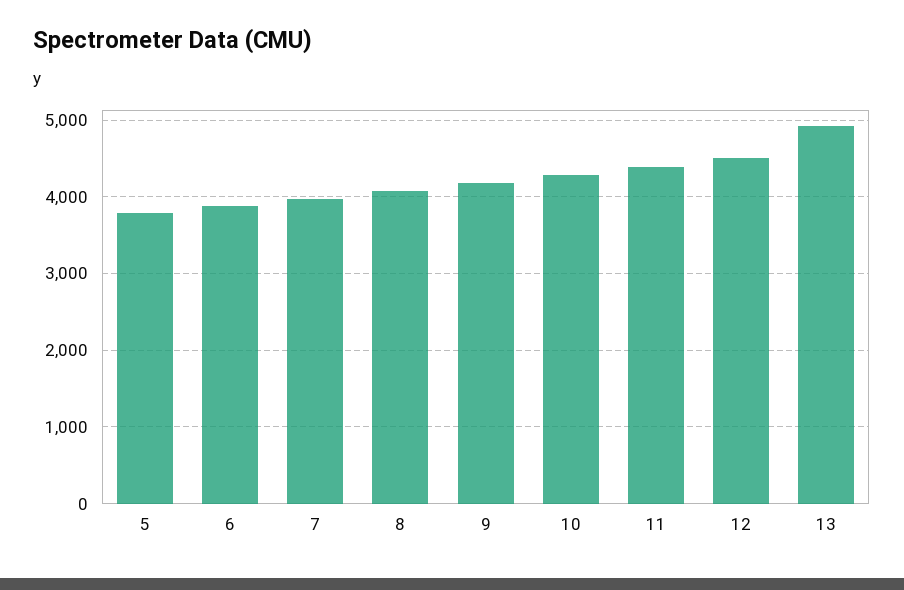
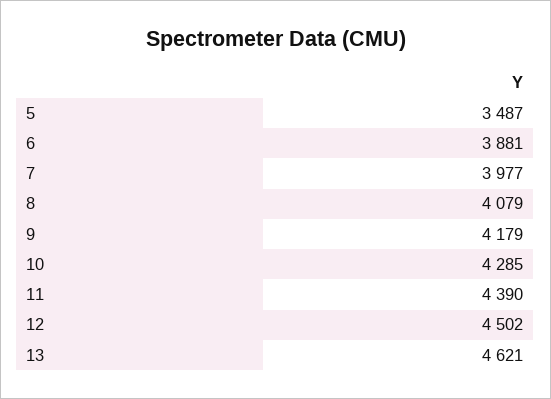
  {
-   "5": 3800,
+   "5": 3487,
    "6": 3881,
    "7": 3977,
    "8": 4079,
    "9": 4179,
    "10": 4285,
    "11": 4390,
    "12": 4502,
-   "13": 4900
+   "13": 4621
  }

